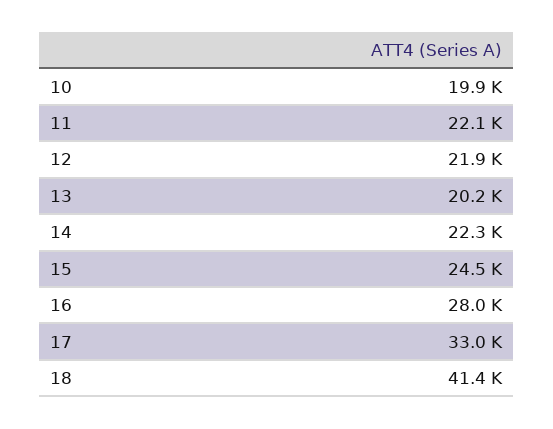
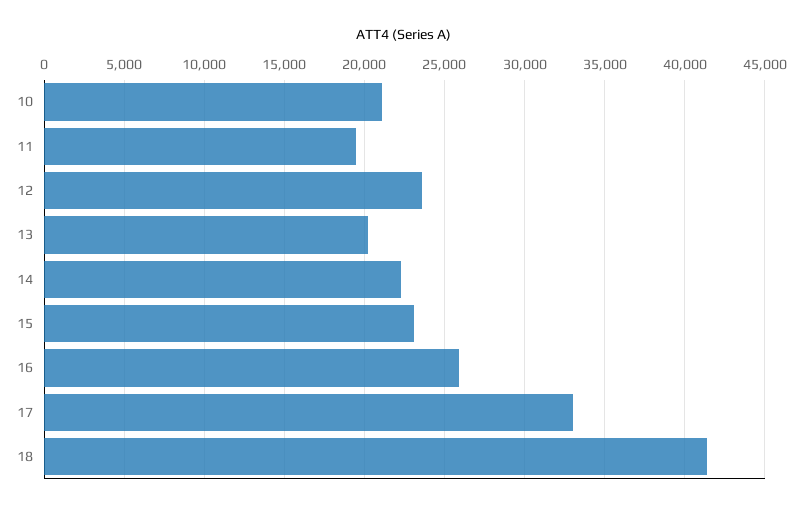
  {
-   "10": 19900,
+   "10": 21000,
-   "11": 22100,
+   "11": 19500,
-   "12": 21900,
+   "12": 23500,
    "13": 20200,
    "14": 22300,
-   "15": 24500,
+   "15": 23000,
-   "16": 28000,
+   "16": 26000,
    "17": 33000,
    "18": 41400
  }

